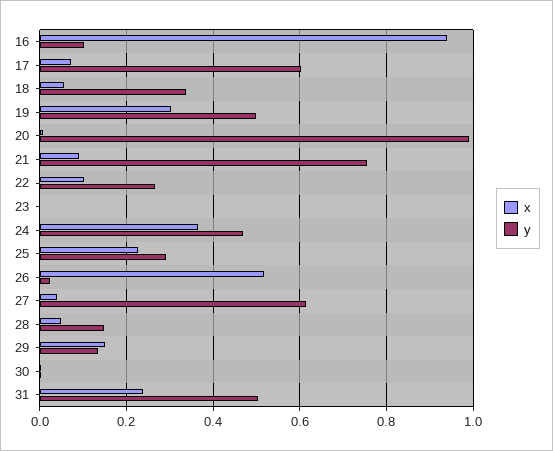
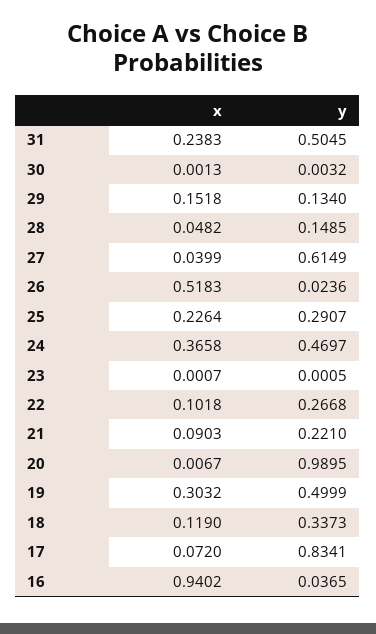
  {
    "x": {
      "16": 0.9402,
      "17": 0.072,
-     "18": 0.06,
+     "18": 0.119,
      "19": 0.3032,
      "20": 0.0067,
      "21": 0.0903,
      "22": 0.1018,
      "23": 0.0007,
      "24": 0.3658,
      "25": 0.2264,
      "26": 0.5183,
      "27": 0.0399,
      "28": 0.0482,
      "29": 0.1518,
      "30": 0.0013,
      "31": 0.2383
    },
    "y": {
-     "16": 0.1,
+     "16": 0.0365,
-     "17": 0.6,
+     "17": 0.8341,
      "18": 0.3373,
      "19": 0.4999,
      "20": 0.9895,
-     "21": 0.76,
+     "21": 0.221,
      "22": 0.2668,
      "23": 0.0005,
      "24": 0.4697,
      "25": 0.2907,
      "26": 0.0236,
      "27": 0.6149,
      "28": 0.1485,
      "29": 0.134,
      "30": 0.0032,
      "31": 0.5045
    }
  }

